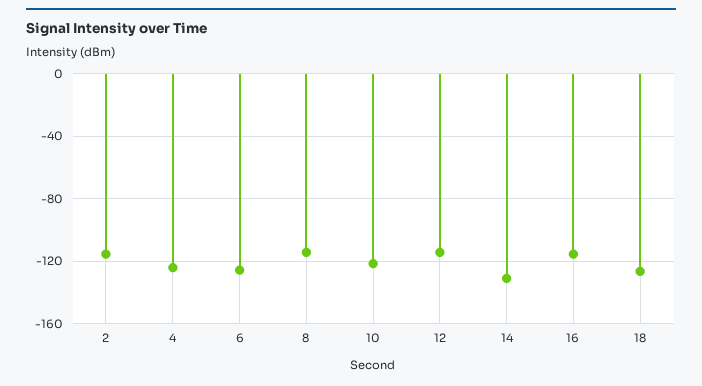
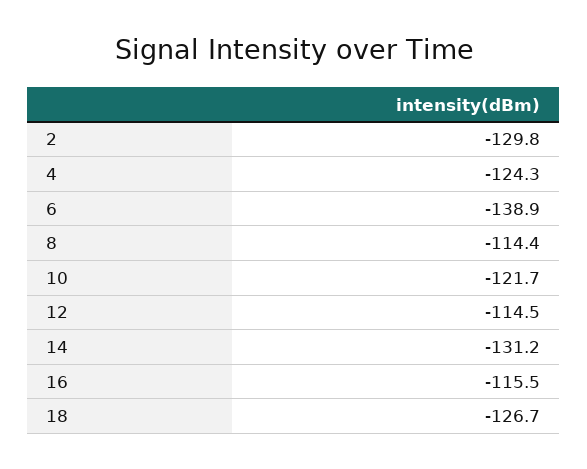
  {
-   "2": -115,
+   "2": -129.8,
    "4": -124.3,
-   "6": -125,
+   "6": -138.9,
    "8": -114.4,
    "10": -121.7,
    "12": -114.5,
    "14": -131.2,
    "16": -115.5,
    "18": -126.7
  }

